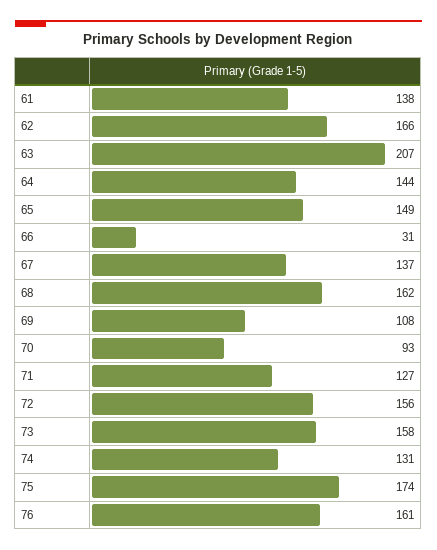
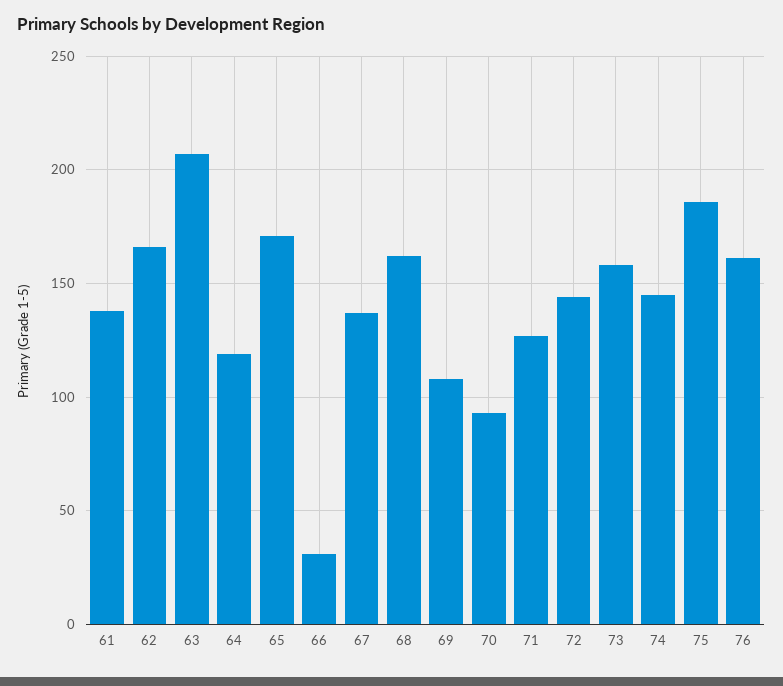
  {
    "61": 138,
    "62": 166,
    "63": 207,
-   "64": 144,
+   "64": 120,
-   "65": 149,
+   "65": 170,
    "66": 31,
    "67": 137,
    "68": 162,
    "69": 108,
    "70": 93,
    "71": 127,
-   "72": 156,
+   "72": 145,
    "73": 158,
-   "74": 131,
+   "74": 145,
-   "75": 174,
+   "75": 185,
    "76": 161
  }

